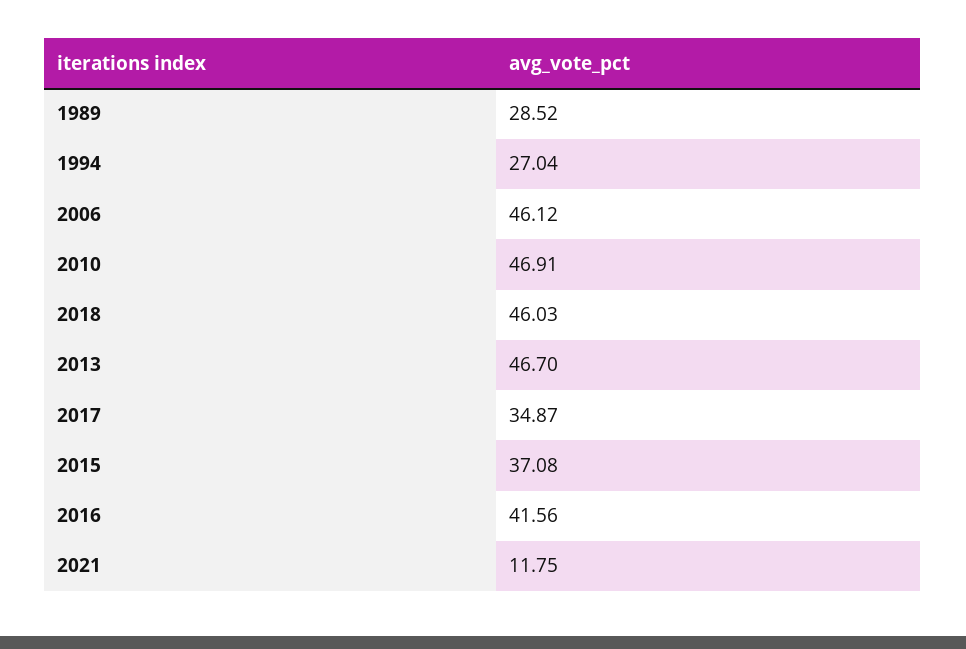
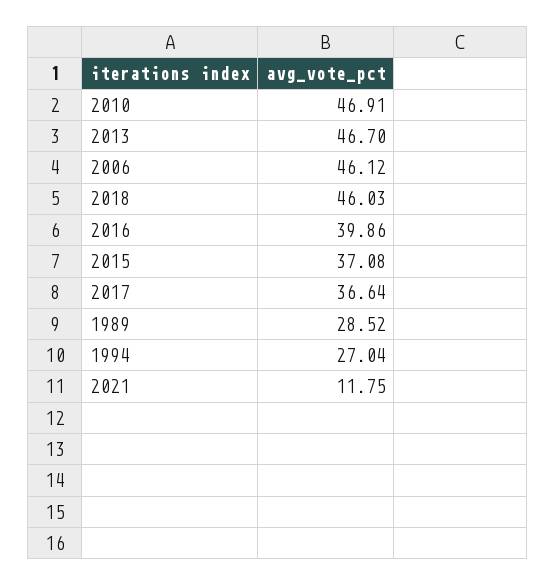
  {
    "1989": 28.52,
    "1994": 27.04,
    "2006": 46.12,
    "2010": 46.91,
    "2018": 46.03,
    "2013": 46.7,
-   "2017": 34.87,
+   "2017": 36.64,
    "2015": 37.08,
-   "2016": 41.56,
+   "2016": 39.86,
    "2021": 11.75
  }

